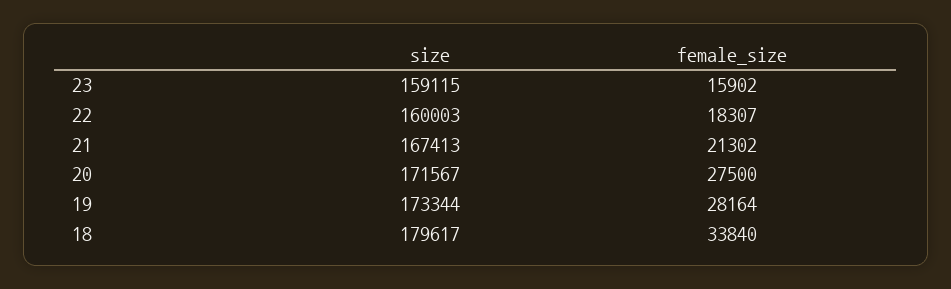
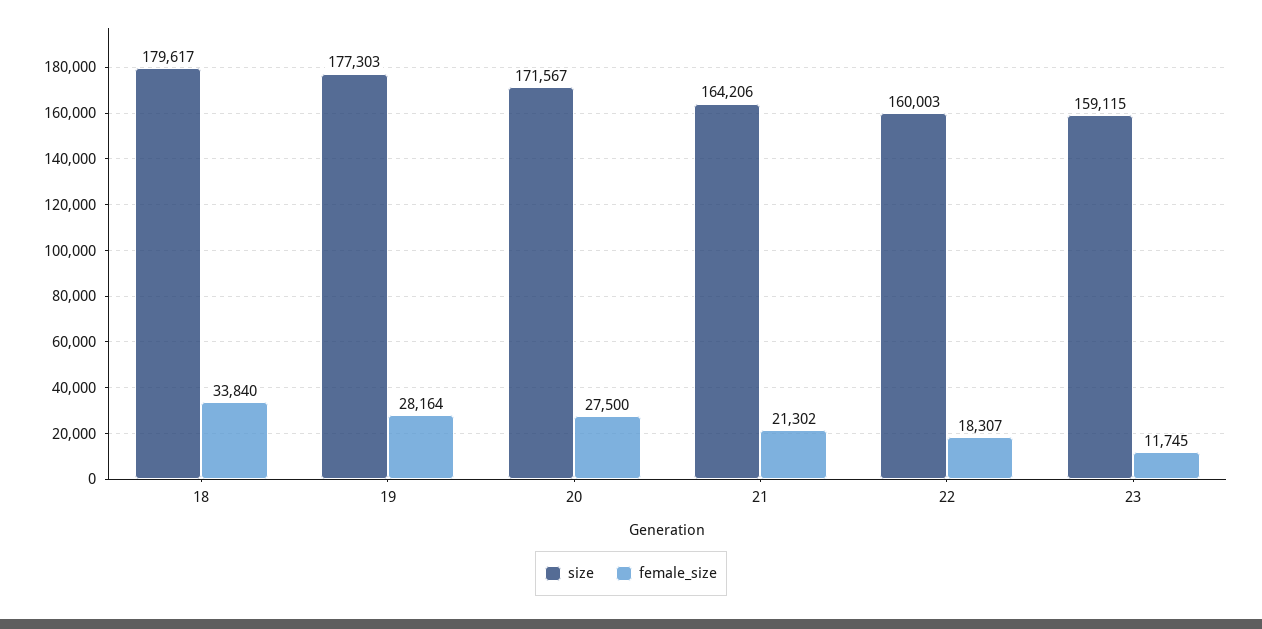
  {
    "size": {
      "23": 159115,
      "22": 160003,
-     "21": 167413,
+     "21": 164206,
      "20": 171567,
-     "19": 173344,
+     "19": 177303,
      "18": 179617
    },
    "female_size": {
-     "23": 15902,
+     "23": 11745,
      "22": 18307,
      "21": 21302,
      "20": 27500,
      "19": 28164,
      "18": 33840
    }
  }

